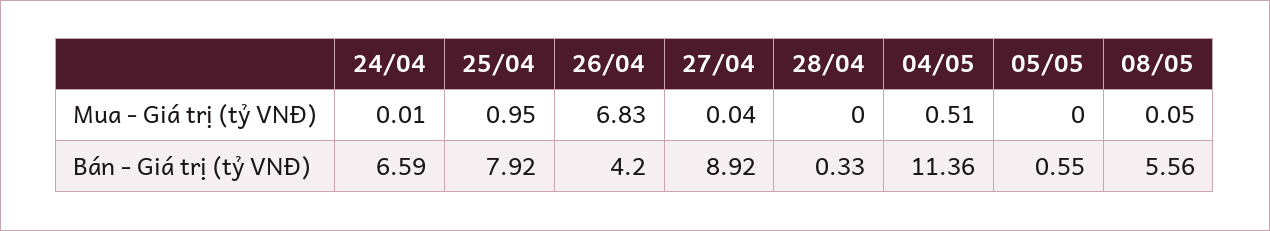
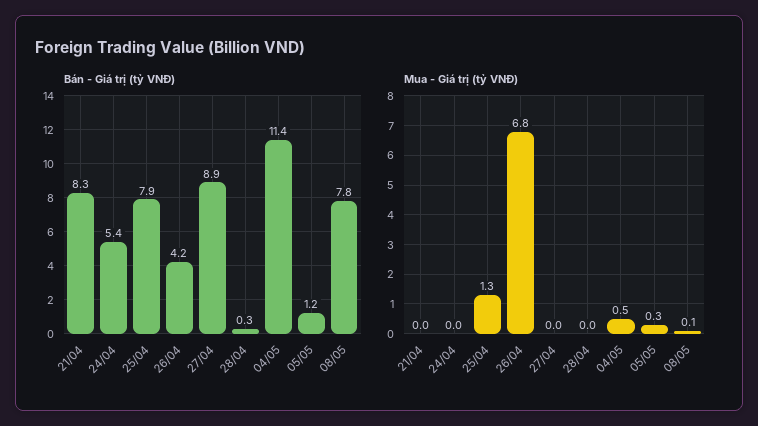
  {
    "Mua - Giá trị (tỷ VNĐ)": {
      "24/04": 0.01,
-     "25/04": 0.95,
+     "25/04": 1.3,
      "26/04": 6.83,
      "27/04": 0.04,
      "28/04": 0,
      "04/05": 0.51,
-     "05/05": 0,
+     "05/05": 0.3,
-     "08/05": 0.05
+     "08/05": 0.05,
+     "21/04": 0
    },
    "Bán - Giá trị (tỷ VNĐ)": {
-     "24/04": 6.59,
+     "24/04": 5.4,
      "25/04": 7.92,
      "26/04": 4.2,
      "27/04": 8.92,
      "28/04": 0.33,
      "04/05": 11.36,
-     "05/05": 0.55,
+     "05/05": 1.2,
-     "08/05": 5.56
+     "08/05": 7.8,
+     "21/04": 8.3
    }
  }

